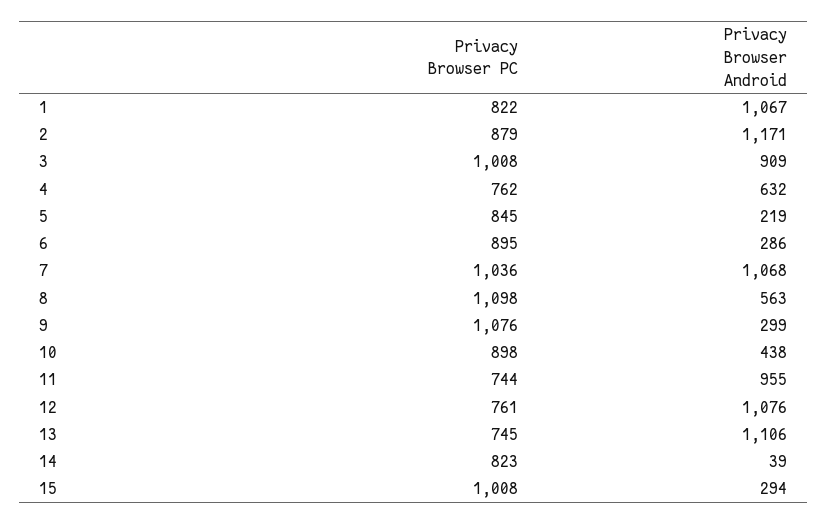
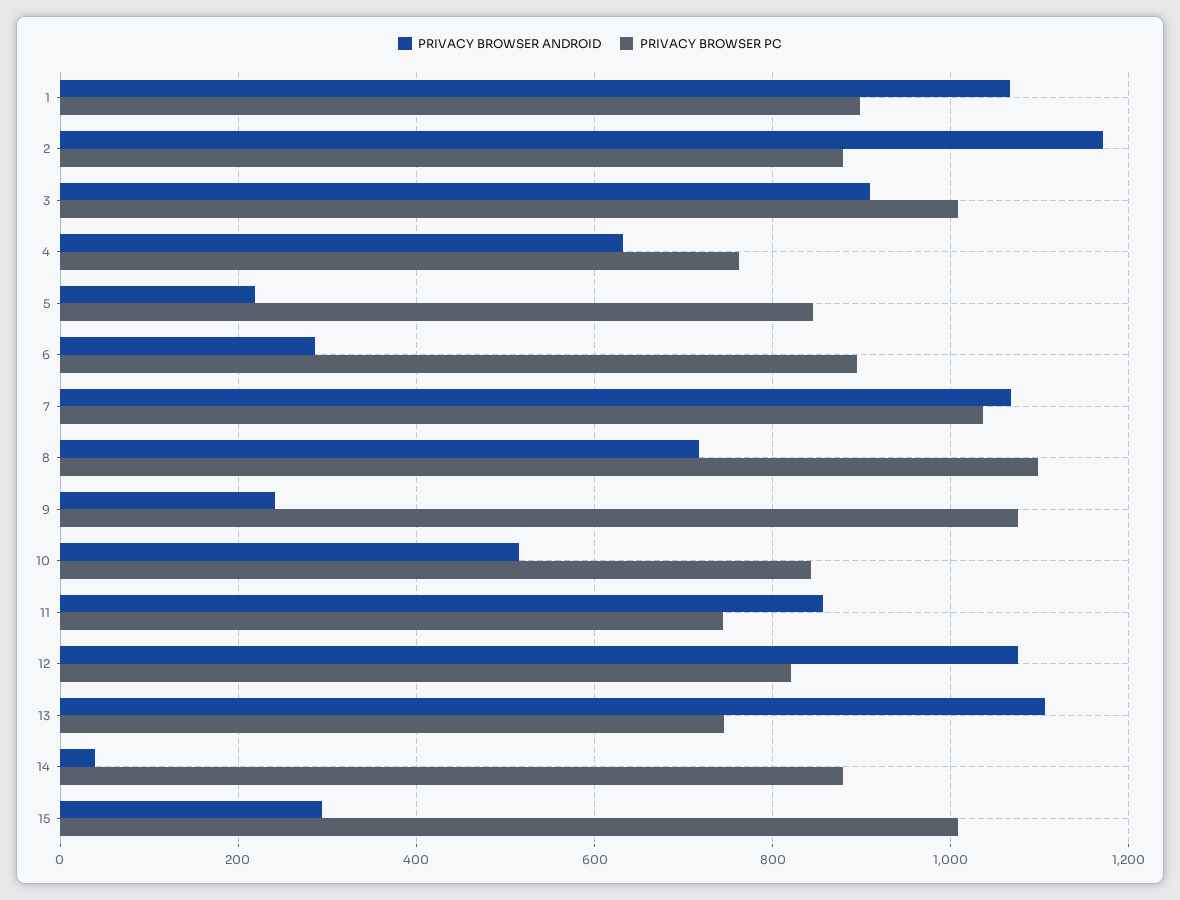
  {
    "Privacy Browser PC": {
-     "1": 822,
+     "1": 900,
      "2": 879,
      "3": 1008,
      "4": 762,
      "5": 845,
      "6": 895,
      "7": 1036,
      "8": 1098,
      "9": 1076,
-     "10": 898,
+     "10": 840,
      "11": 744,
-     "12": 761,
+     "12": 820,
      "13": 745,
-     "14": 823,
+     "14": 880,
      "15": 1008
    },
    "Privacy Browser Android": {
      "1": 1067,
      "2": 1171,
      "3": 909,
      "4": 632,
      "5": 219,
      "6": 286,
      "7": 1068,
-     "8": 563,
+     "8": 720,
-     "9": 299,
+     "9": 240,
-     "10": 438,
+     "10": 520,
-     "11": 955,
+     "11": 860,
      "12": 1076,
      "13": 1106,
      "14": 39,
      "15": 294
    }
  }

